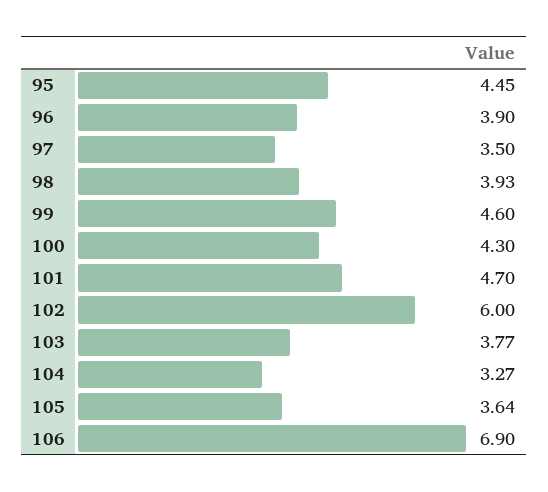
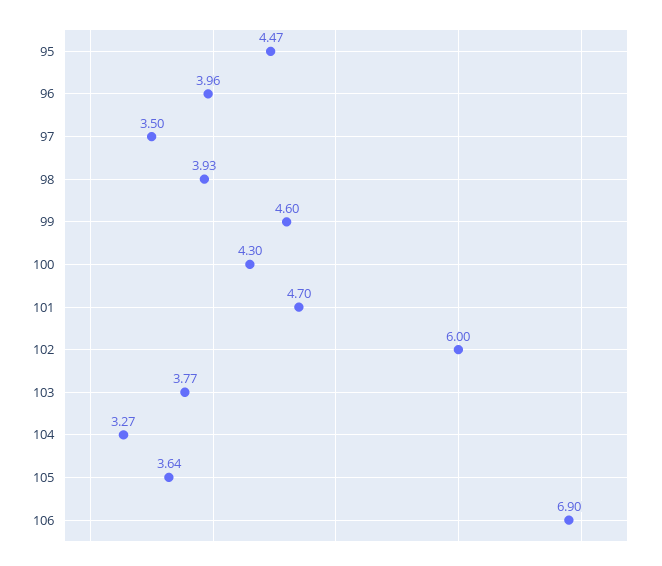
  {
-   "95": 4.45,
+   "95": 4.47,
-   "96": 3.9,
+   "96": 3.96,
    "97": 3.5,
    "98": 3.93,
    "99": 4.6,
    "100": 4.3,
    "101": 4.7,
    "102": 6,
    "103": 3.77,
    "104": 3.27,
    "105": 3.64,
    "106": 6.9
  }

